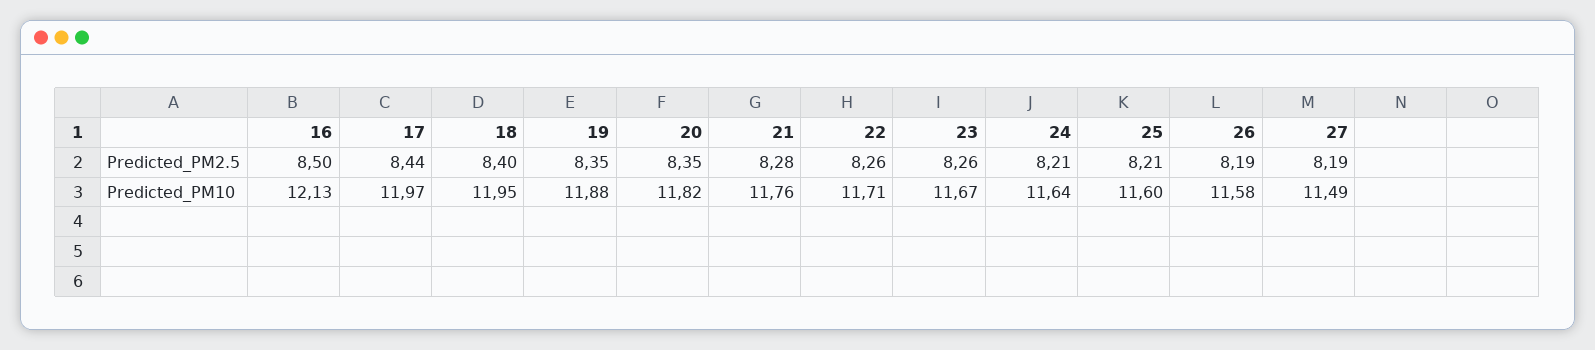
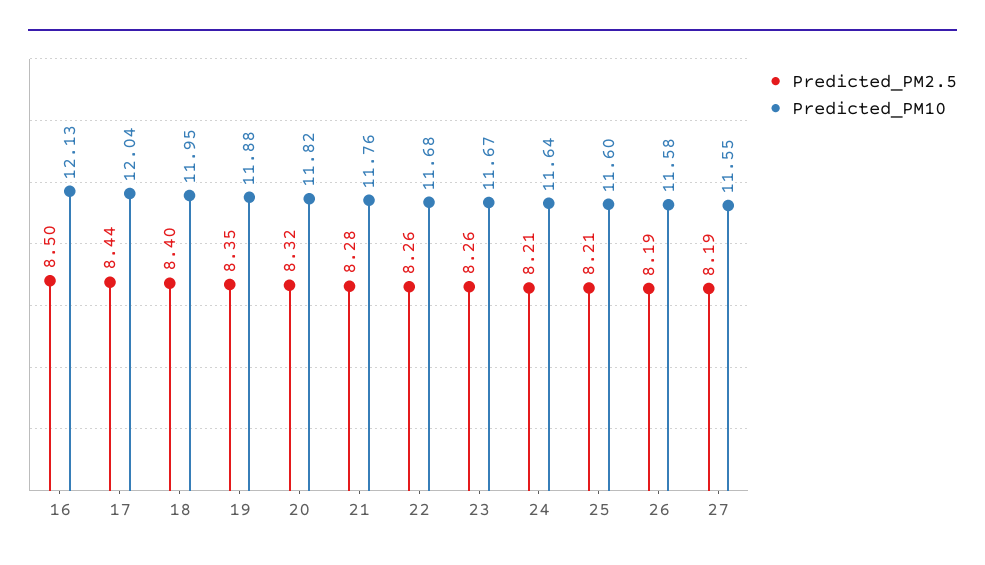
  {
    "Predicted_PM2.5": {
      "16": 8.5,
      "17": 8.44,
      "18": 8.4,
      "19": 8.35,
-     "20": 8.35,
+     "20": 8.32,
      "21": 8.28,
      "22": 8.26,
      "23": 8.26,
      "24": 8.21,
      "25": 8.21,
      "26": 8.19,
      "27": 8.19
    },
    "Predicted_PM10": {
      "16": 12.13,
-     "17": 11.97,
+     "17": 12.04,
      "18": 11.95,
      "19": 11.88,
      "20": 11.82,
      "21": 11.76,
-     "22": 11.71,
+     "22": 11.68,
      "23": 11.67,
      "24": 11.64,
      "25": 11.6,
      "26": 11.58,
-     "27": 11.49
+     "27": 11.55
    }
  }

